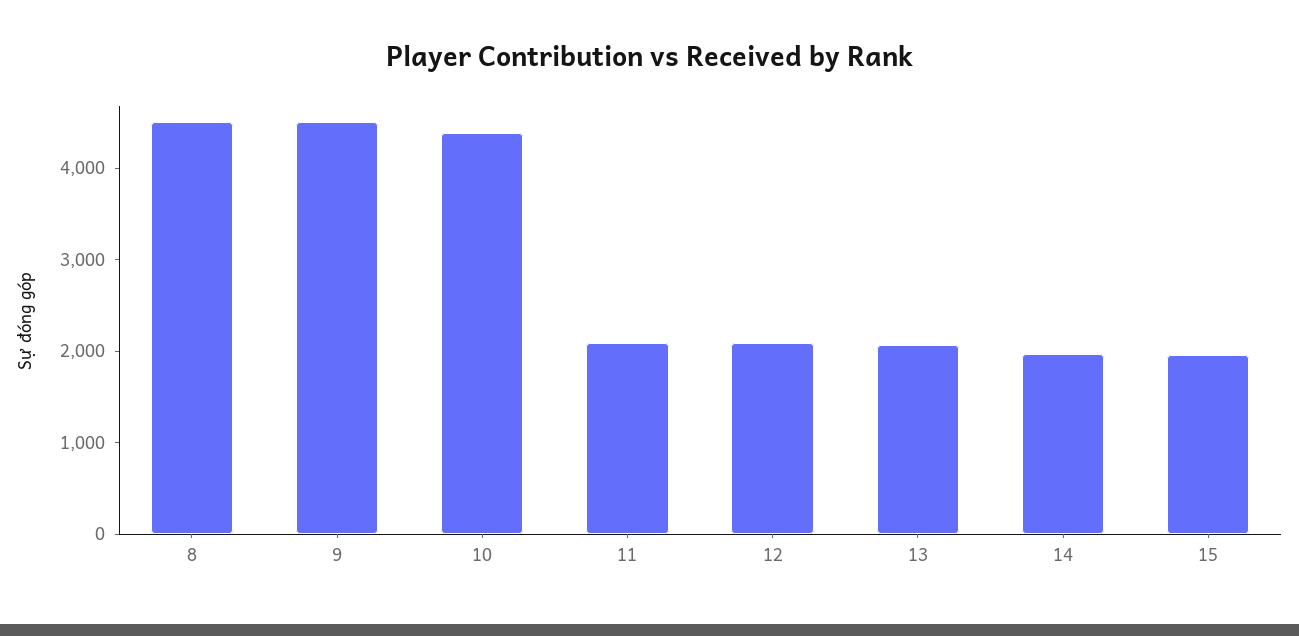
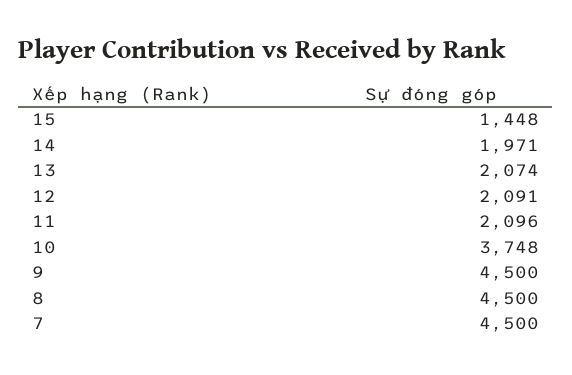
  {
    "8": 4500,
    "9": 4500,
-   "10": 4400,
+   "10": 3748,
    "11": 2096,
    "12": 2091,
    "13": 2074,
    "14": 1971,
-   "15": 2000
+   "15": 1448,
+   "7": 4500
  }

